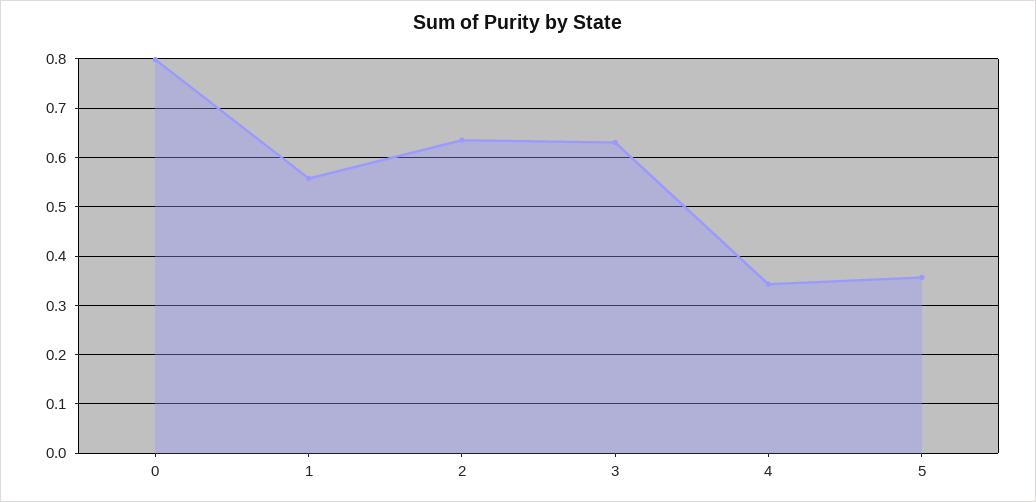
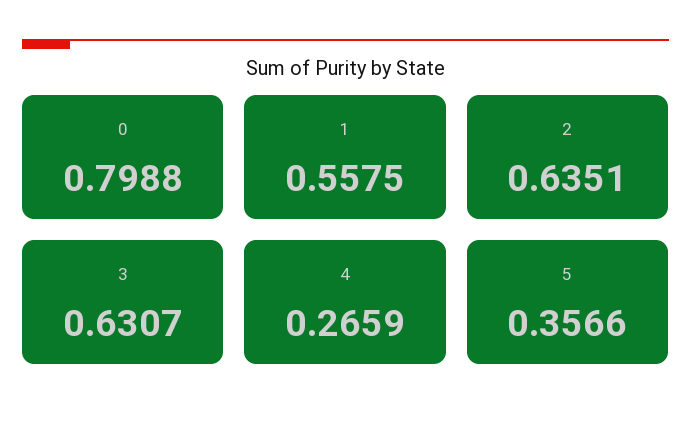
  {
    "0": 0.7988,
    "1": 0.5575,
    "2": 0.6351,
    "3": 0.6307,
-   "4": 0.34,
+   "4": 0.2659,
    "5": 0.3566
  }

